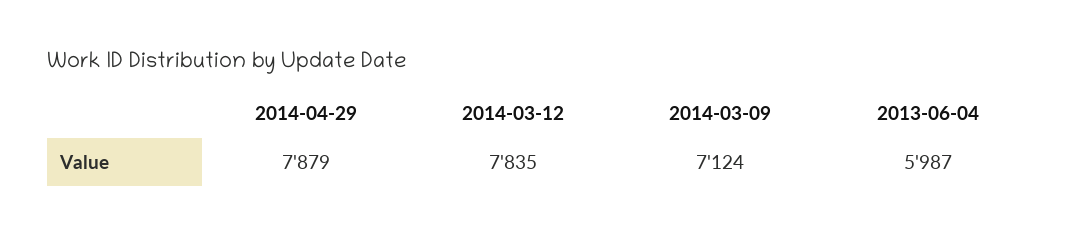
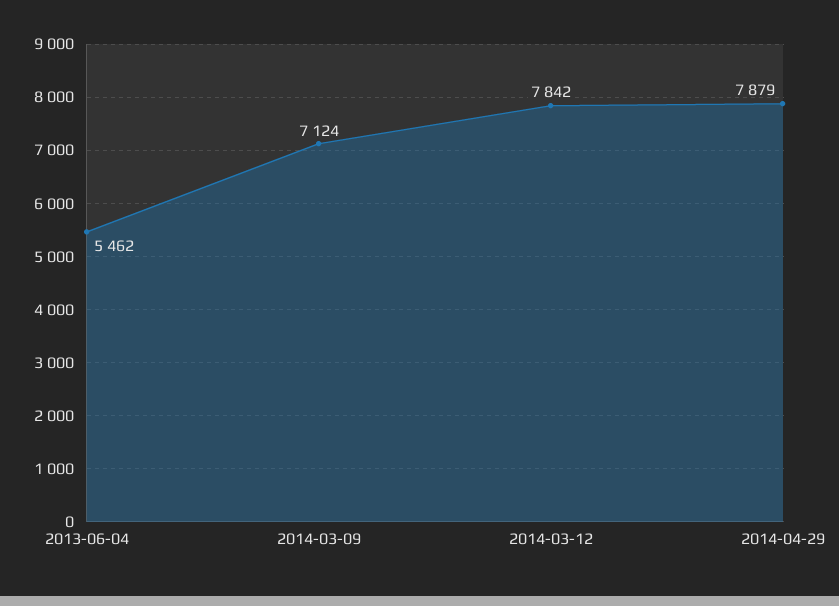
  {
    "2014-04-29": 7879,
-   "2014-03-12": 7835,
+   "2014-03-12": 7842,
    "2014-03-09": 7124,
-   "2013-06-04": 5987
+   "2013-06-04": 5462
  }

